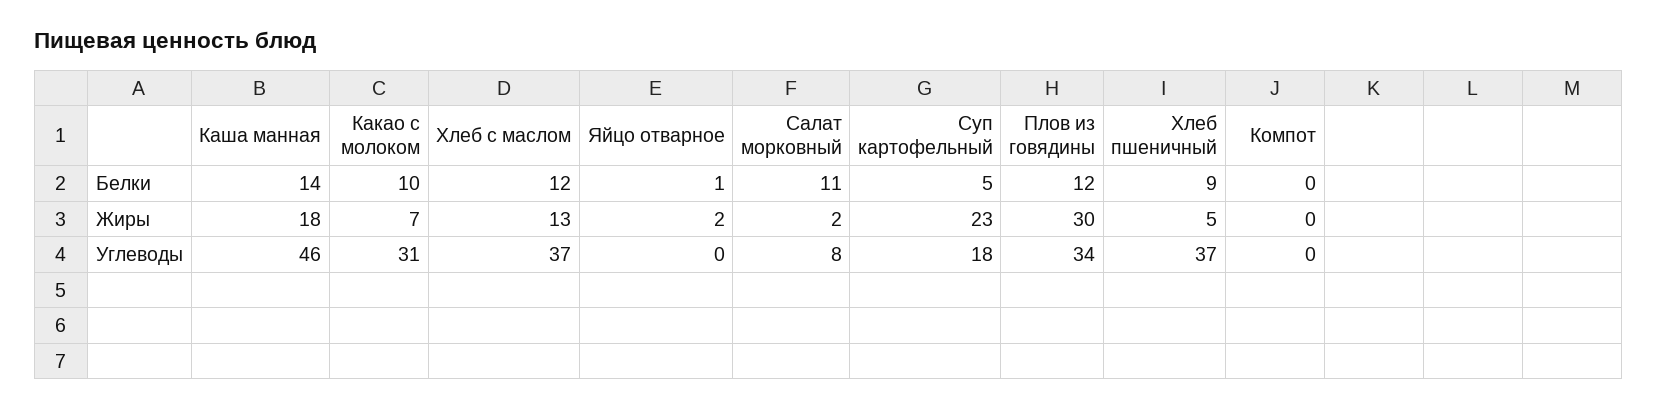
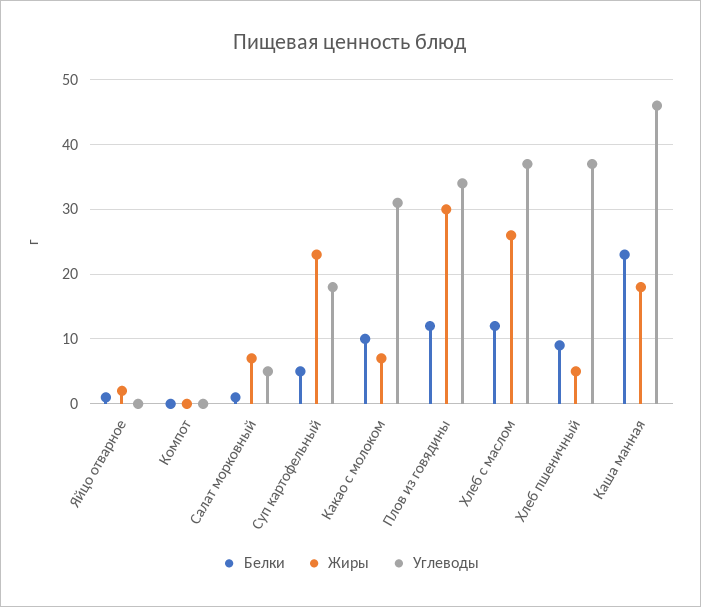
  {
    "Белки": {
-     "Каша манная": 14,
+     "Каша манная": 23,
      "Какао с молоком": 10,
      "Хлеб с маслом": 12,
      "Яйцо отварное": 1,
-     "Салат морковный": 11,
+     "Салат морковный": 1,
      "Суп картофельный": 5,
      "Плов из говядины": 12,
      "Хлеб пшеничный": 9,
      "Компот": 0
    },
    "Жиры": {
      "Каша манная": 18,
      "Какао с молоком": 7,
-     "Хлеб с маслом": 13,
+     "Хлеб с маслом": 26,
      "Яйцо отварное": 2,
-     "Салат морковный": 2,
+     "Салат морковный": 7,
      "Суп картофельный": 23,
      "Плов из говядины": 30,
      "Хлеб пшеничный": 5,
      "Компот": 0
    },
    "Углеводы": {
      "Каша манная": 46,
      "Какао с молоком": 31,
      "Хлеб с маслом": 37,
      "Яйцо отварное": 0,
-     "Салат морковный": 8,
+     "Салат морковный": 5,
      "Суп картофельный": 18,
      "Плов из говядины": 34,
      "Хлеб пшеничный": 37,
      "Компот": 0
    }
  }

